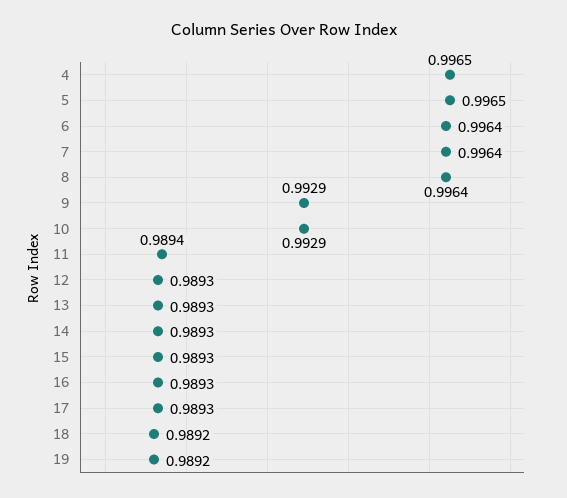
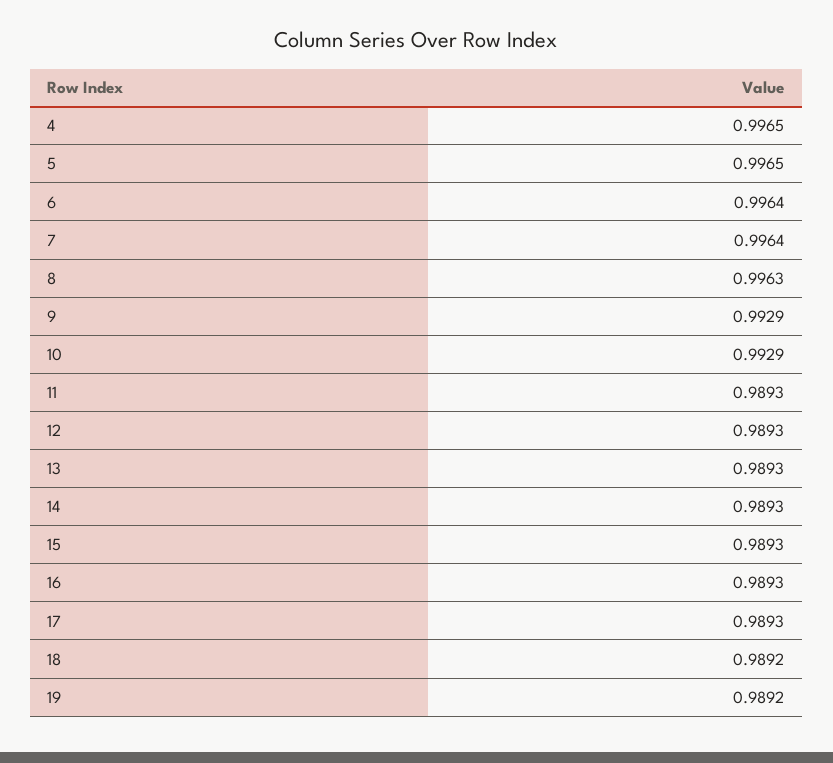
  {
    "4": 0.9965,
    "5": 0.9965,
    "6": 0.9964,
    "7": 0.9964,
-   "8": 0.9964,
+   "8": 0.9963,
    "9": 0.9929,
    "10": 0.9929,
-   "11": 0.9894,
+   "11": 0.9893,
    "12": 0.9893,
    "13": 0.9893,
    "14": 0.9893,
    "15": 0.9893,
    "16": 0.9893,
    "17": 0.9893,
    "18": 0.9892,
    "19": 0.9892
  }

